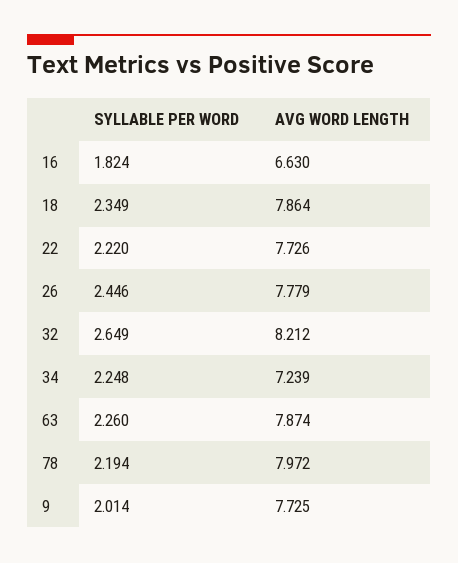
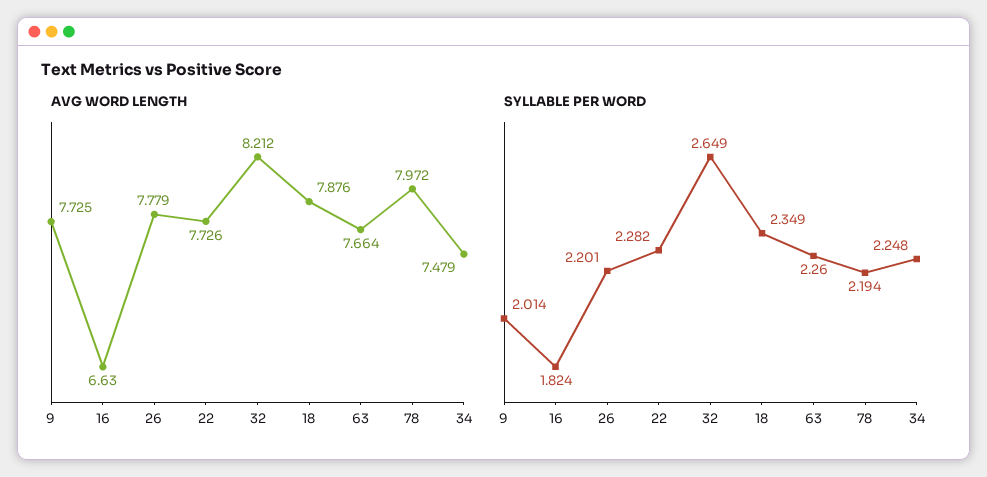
  {
    "SYLLABLE PER WORD": {
      "16": 1.824,
      "18": 2.349,
-     "22": 2.22,
+     "22": 2.282,
-     "26": 2.446,
+     "26": 2.201,
      "32": 2.649,
      "34": 2.248,
      "63": 2.26,
      "78": 2.194,
      "9": 2.014
    },
    "AVG WORD LENGTH": {
      "16": 6.63,
-     "18": 7.864,
+     "18": 7.876,
      "22": 7.726,
      "26": 7.779,
      "32": 8.212,
-     "34": 7.239,
+     "34": 7.479,
-     "63": 7.874,
+     "63": 7.664,
      "78": 7.972,
      "9": 7.725
    }
  }

